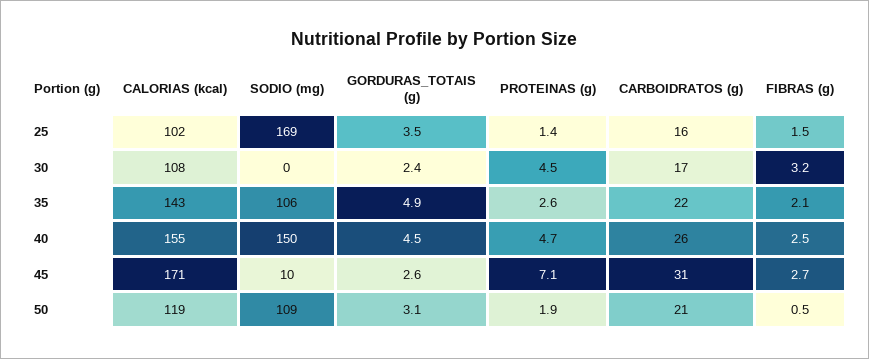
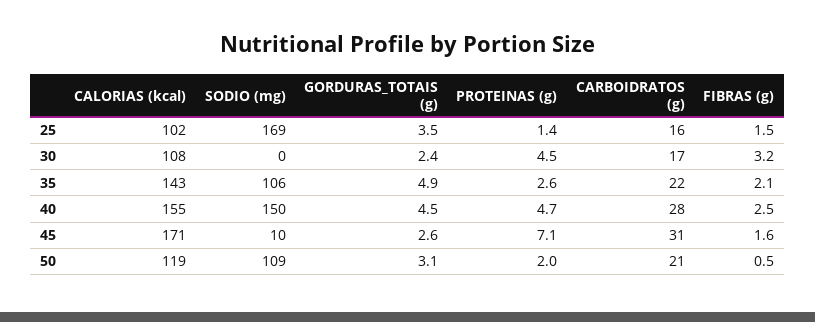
  {
    "CALORIAS (kcal)": {
      "25": 102,
      "30": 108,
      "35": 143,
      "40": 155,
      "45": 171,
      "50": 119
    },
    "SODIO (mg)": {
      "25": 169,
      "30": 0,
      "35": 106,
      "40": 150,
      "45": 10,
      "50": 109
    },
    "GORDURAS_TOTAIS (g)": {
      "25": 3.5,
      "30": 2.4,
      "35": 4.9,
      "40": 4.5,
      "45": 2.6,
      "50": 3.1
    },
    "PROTEINAS (g)": {
      "25": 1.4,
      "30": 4.5,
      "35": 2.6,
      "40": 4.7,
      "45": 7.1,
-     "50": 1.9
+     "50": 2
    },
    "CARBOIDRATOS (g)": {
      "25": 16,
      "30": 17,
      "35": 22,
-     "40": 26,
+     "40": 28,
      "45": 31,
      "50": 21
    },
    "FIBRAS (g)": {
      "25": 1.5,
      "30": 3.2,
      "35": 2.1,
      "40": 2.5,
-     "45": 2.7,
+     "45": 1.6,
      "50": 0.5
    }
  }

